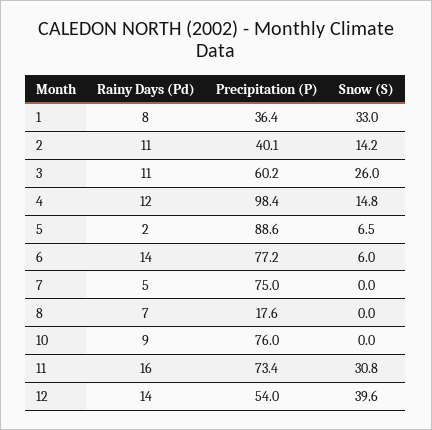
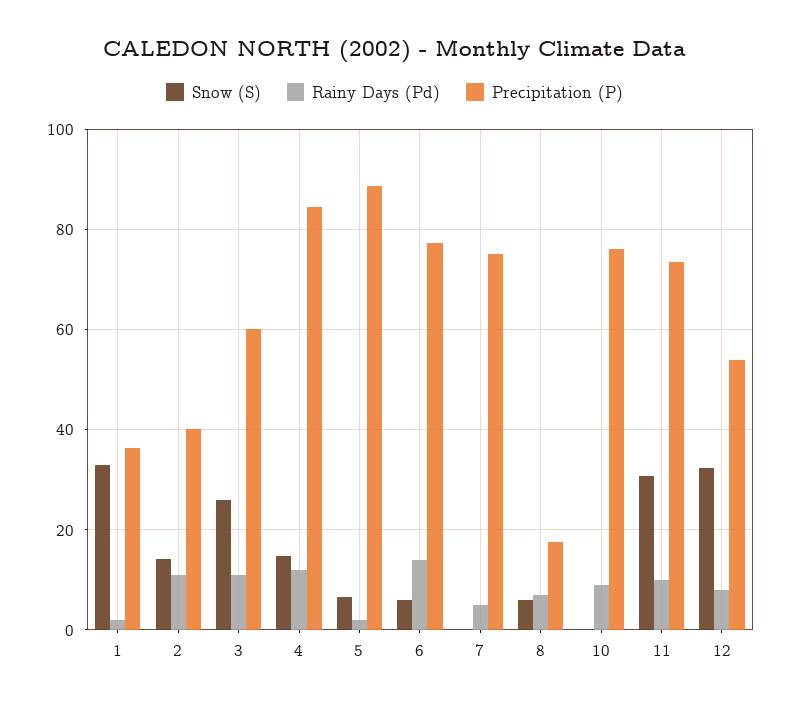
  {
    "Rainy Days (Pd)": {
-     "1": 8,
+     "1": 2,
      "2": 11,
      "3": 11,
      "4": 12,
      "5": 2,
      "6": 14,
      "7": 5,
      "8": 7,
      "10": 9,
-     "11": 16,
+     "11": 10,
-     "12": 14
+     "12": 8
    },
    "Precipitation (P)": {
      "1": 36.4,
      "2": 40.1,
      "3": 60.2,
-     "4": 98.4,
+     "4": 84,
      "5": 88.6,
      "6": 77.2,
      "7": 75,
      "8": 17.6,
      "10": 76,
      "11": 73.4,
      "12": 54
    },
    "Snow (S)": {
      "1": 33,
      "2": 14.2,
      "3": 26,
      "4": 14.8,
      "5": 6.5,
      "6": 6,
      "7": 0,
-     "8": 0,
+     "8": 6,
      "10": 0,
      "11": 30.8,
-     "12": 39.6
+     "12": 32
    }
  }

